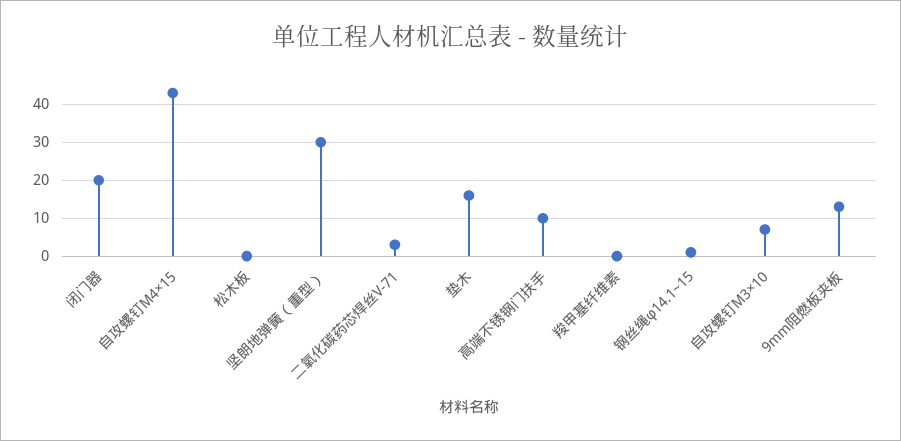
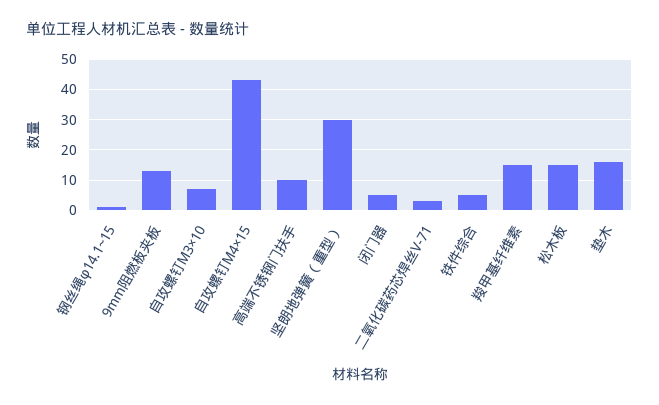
  {
-   "闭门器": 20,
+   "闭门器": 5,
    "自攻螺钉M4×15": 45,
-   "松木板": 0,
+   "松木板": 15,
    "坚朗地弹簧（重型）": 30,
    "二氧化碳药芯焊丝V-71": 5,
    "垫木": 15,
    "高端不锈钢门扶手": 10,
-   "羧甲基纤维素": 0,
+   "羧甲基纤维素": 15,
    "钢丝绳φ14.1~15": 0,
    "自攻螺钉M3×10": 5,
-   "9mm阻燃板夹板": 15
+   "9mm阻燃板夹板": 15,
+   "铁件综合": 5
  }

